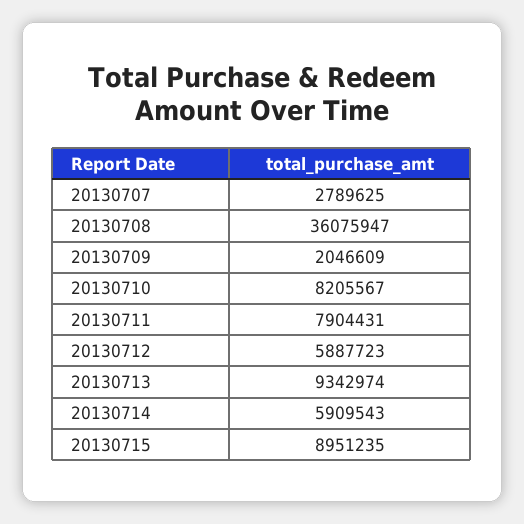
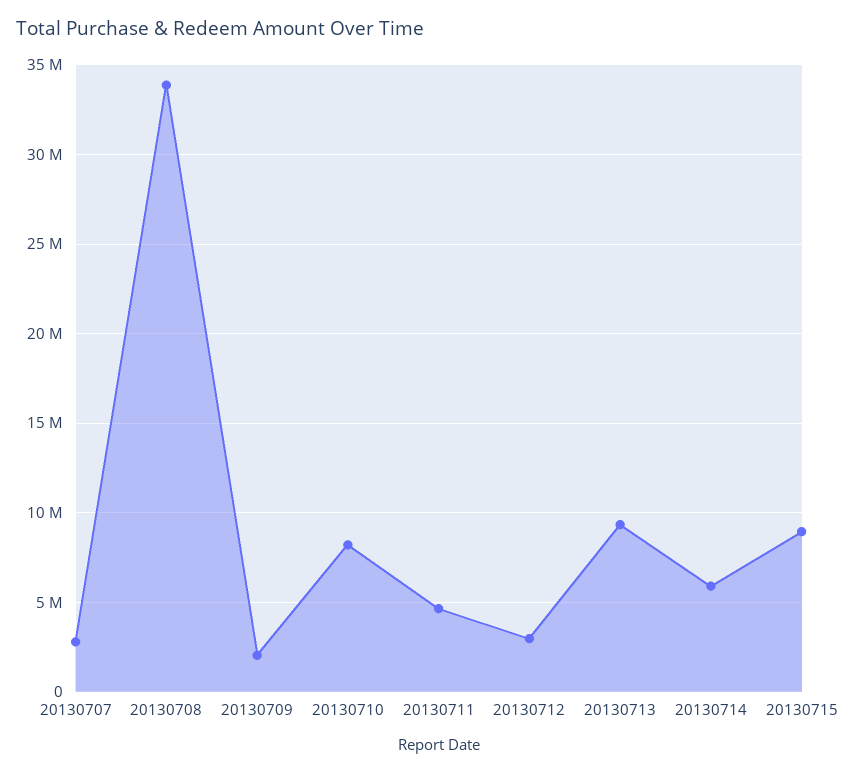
  {
    "20130707": 2789625,
-   "20130708": 36075947,
+   "20130708": 34000000,
    "20130709": 2046609,
    "20130710": 8205567,
-   "20130711": 7904431,
+   "20130711": 4500000,
-   "20130712": 5887723,
+   "20130712": 3000000,
    "20130713": 9342974,
    "20130714": 5909543,
    "20130715": 8951235
  }

